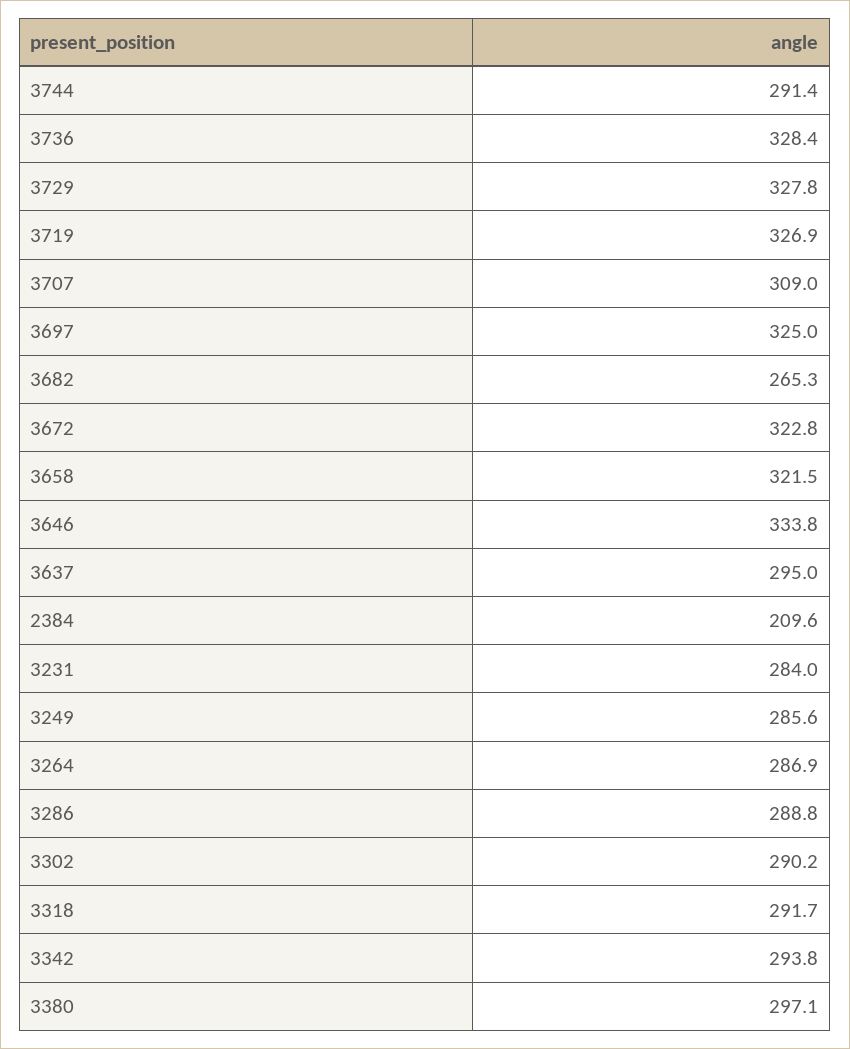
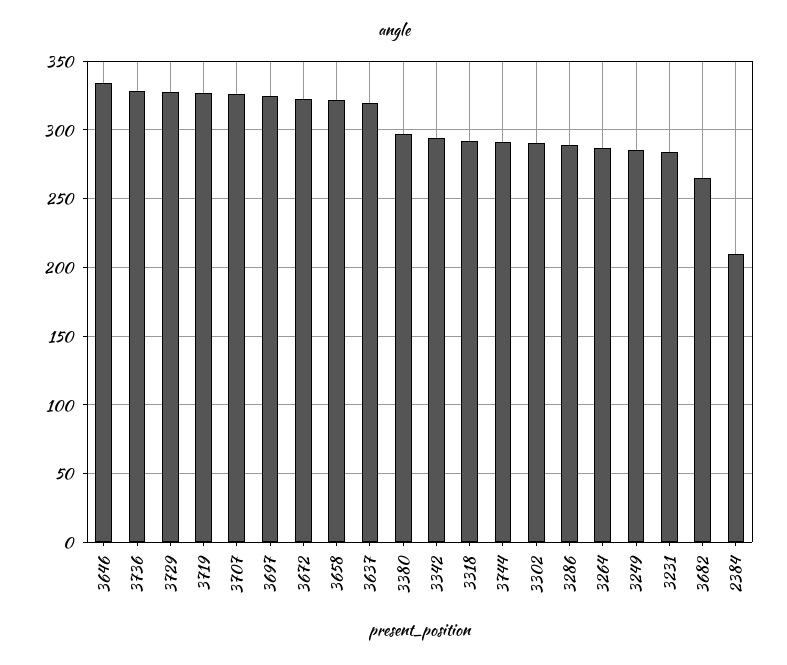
  {
    "3744": 291.4,
    "3736": 328.4,
    "3729": 327.8,
    "3719": 326.9,
-   "3707": 309,
+   "3707": 325,
    "3697": 325,
    "3682": 265.3,
    "3672": 322.8,
    "3658": 321.5,
    "3646": 333.8,
-   "3637": 295,
+   "3637": 320,
    "2384": 209.6,
    "3231": 284,
    "3249": 285.6,
    "3264": 286.9,
    "3286": 288.8,
    "3302": 290.2,
    "3318": 291.7,
    "3342": 293.8,
    "3380": 297.1
  }

